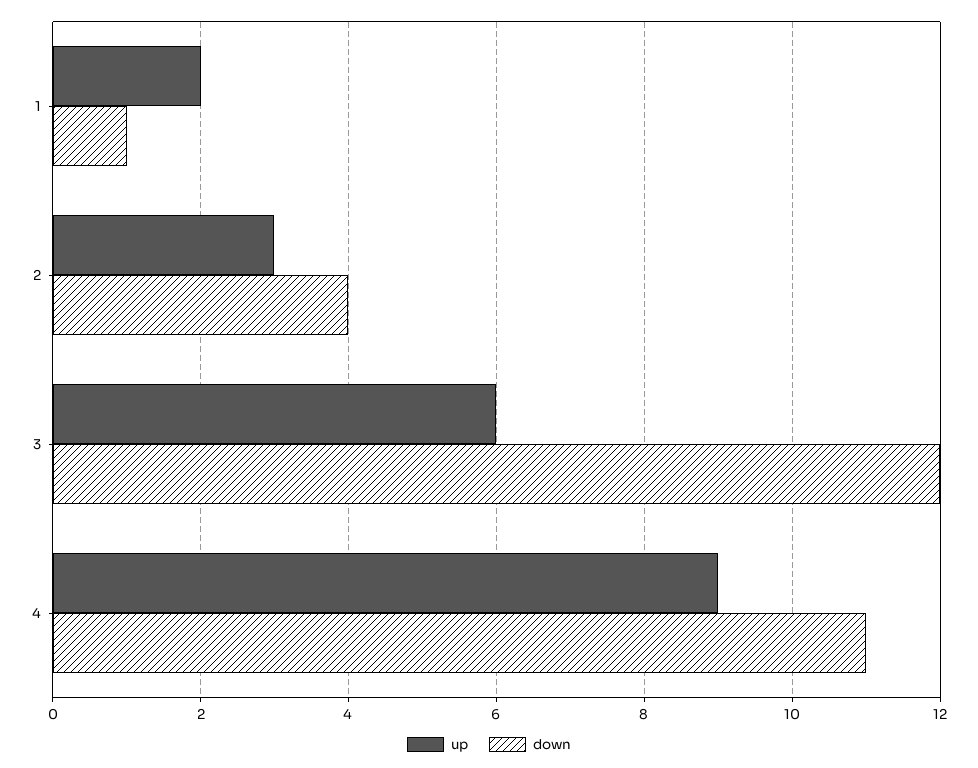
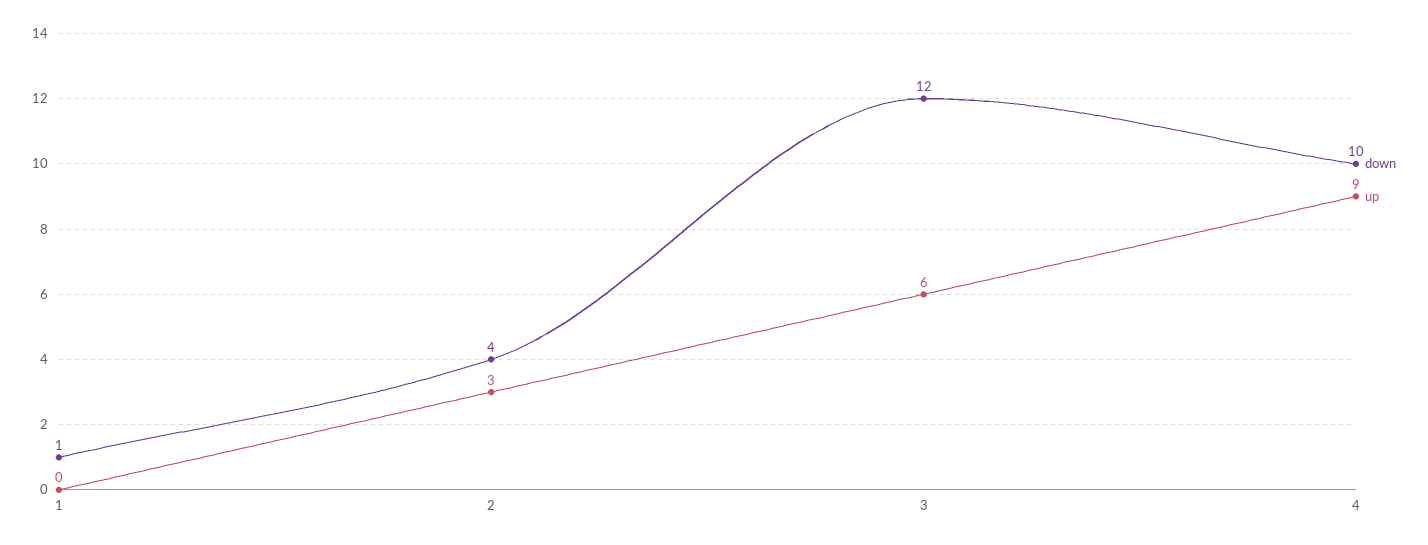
  {
    "up": {
-     "1": 2,
+     "1": 0,
      "2": 3,
      "3": 6,
      "4": 9
    },
    "down": {
      "1": 1,
      "2": 4,
      "3": 12,
-     "4": 11
+     "4": 10
    }
  }

